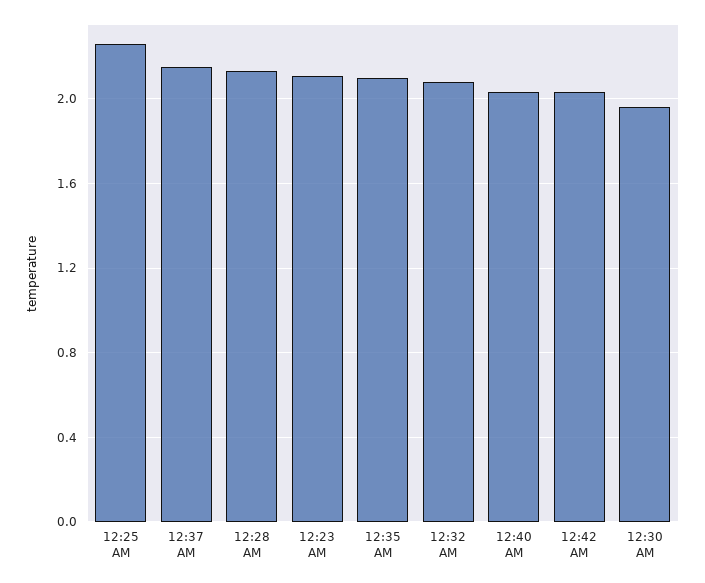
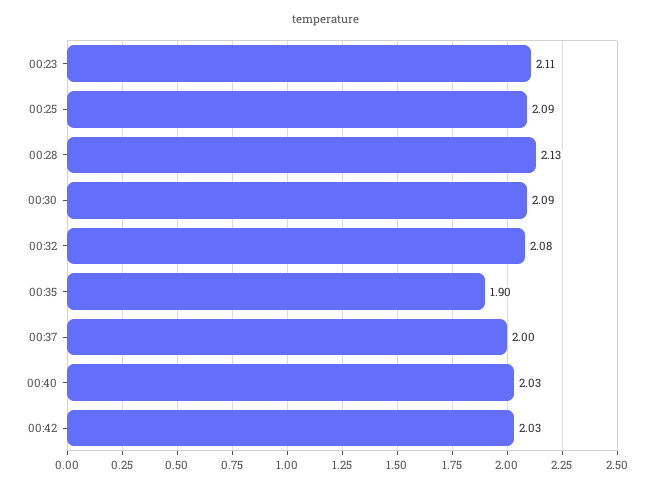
  {
-   "12:25 AM": 2.25,
+   "12:25 AM": 2.09,
-   "12:37 AM": 2.15,
+   "12:37 AM": 2,
    "12:28 AM": 2.13,
    "12:23 AM": 2.11,
-   "12:35 AM": 2.1,
+   "12:35 AM": 1.9,
    "12:32 AM": 2.08,
    "12:40 AM": 2.03,
    "12:42 AM": 2.03,
-   "12:30 AM": 1.95
+   "12:30 AM": 2.09
  }

